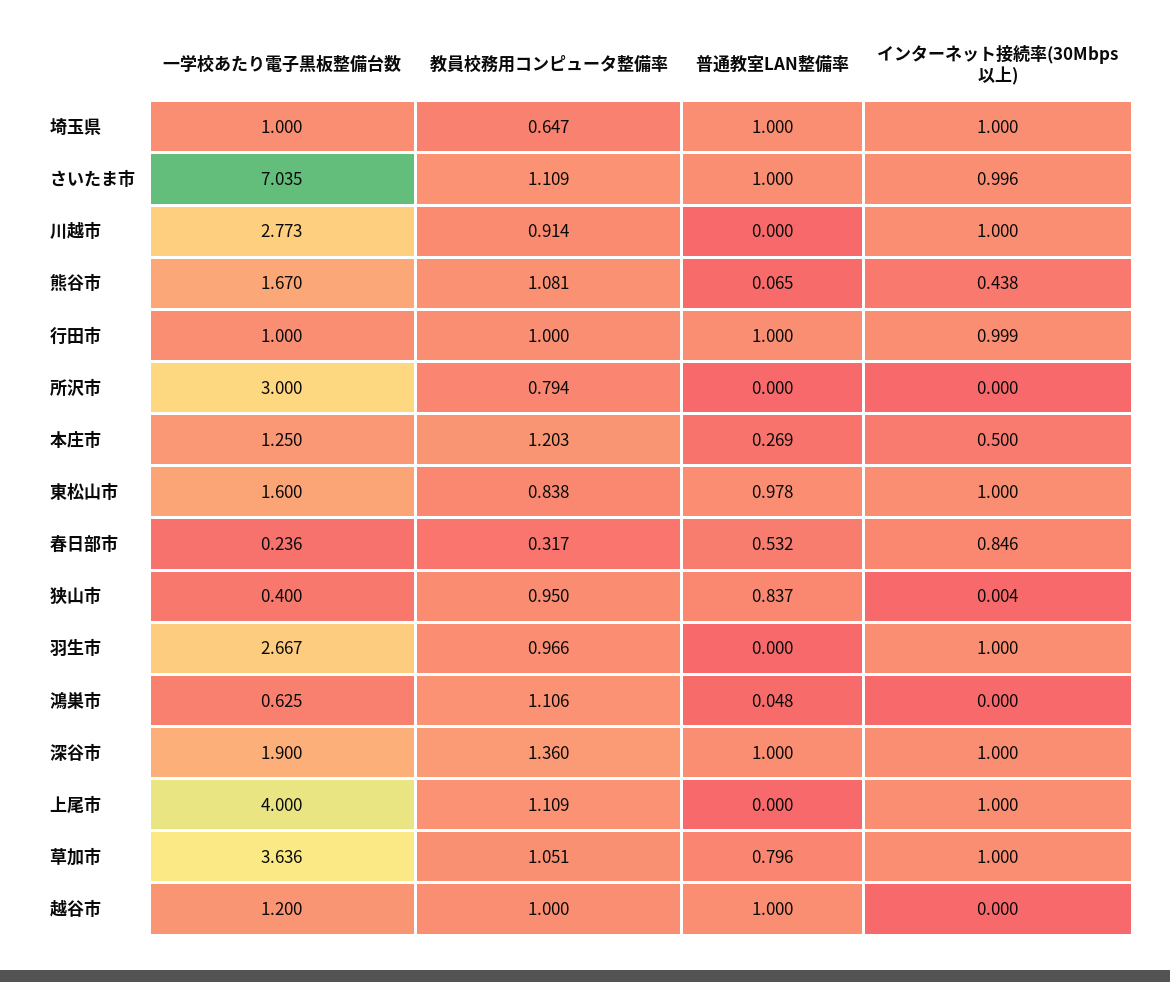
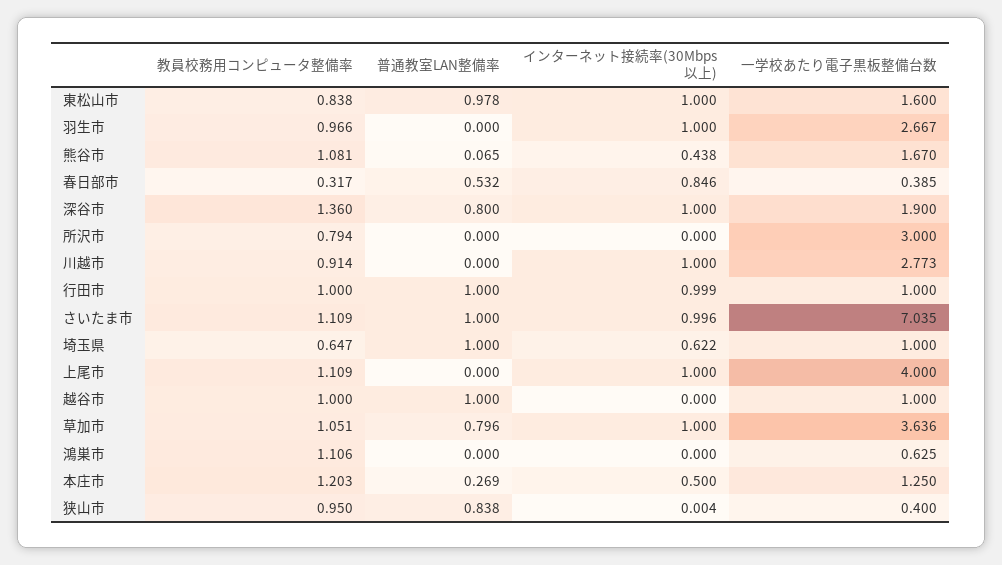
  {
    "一学校あたり電子黒板整備台数": {
      "埼玉県": 1,
      "さいたま市": 7.035,
      "川越市": 2.773,
      "熊谷市": 1.67,
      "行田市": 1,
      "所沢市": 3,
      "本庄市": 1.25,
      "東松山市": 1.6,
-     "春日部市": 0.236,
+     "春日部市": 0.385,
      "狭山市": 0.4,
      "羽生市": 2.667,
      "鴻巣市": 0.625,
      "深谷市": 1.9,
      "上尾市": 4,
      "草加市": 3.636,
-     "越谷市": 1.2
+     "越谷市": 1
    },
    "教員校務用コンピュータ整備率": {
      "埼玉県": 0.647,
      "さいたま市": 1.109,
      "川越市": 0.914,
      "熊谷市": 1.081,
      "行田市": 1,
      "所沢市": 0.794,
      "本庄市": 1.203,
      "東松山市": 0.838,
      "春日部市": 0.317,
      "狭山市": 0.95,
      "羽生市": 0.966,
      "鴻巣市": 1.106,
      "深谷市": 1.36,
      "上尾市": 1.109,
      "草加市": 1.051,
      "越谷市": 1
    },
    "普通教室LAN整備率": {
      "埼玉県": 1,
      "さいたま市": 1,
      "川越市": 0,
      "熊谷市": 0.065,
      "行田市": 1,
      "所沢市": 0,
      "本庄市": 0.269,
      "東松山市": 0.978,
      "春日部市": 0.532,
-     "狭山市": 0.837,
+     "狭山市": 0.838,
      "羽生市": 0,
-     "鴻巣市": 0.048,
+     "鴻巣市": 0,
-     "深谷市": 1,
+     "深谷市": 0.8,
      "上尾市": 0,
      "草加市": 0.796,
      "越谷市": 1
    },
    "インターネット接続率(30Mbps以上)": {
-     "埼玉県": 1,
+     "埼玉県": 0.622,
      "さいたま市": 0.996,
      "川越市": 1,
      "熊谷市": 0.438,
      "行田市": 0.999,
      "所沢市": 0,
      "本庄市": 0.5,
      "東松山市": 1,
      "春日部市": 0.846,
      "狭山市": 0.004,
      "羽生市": 1,
      "鴻巣市": 0,
      "深谷市": 1,
      "上尾市": 1,
      "草加市": 1,
      "越谷市": 0
    }
  }

